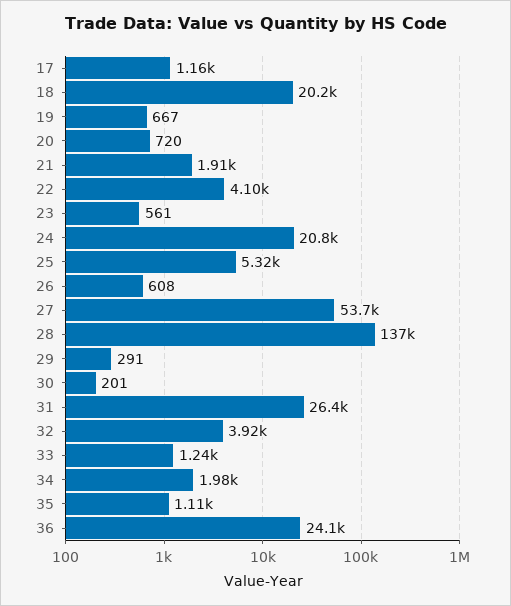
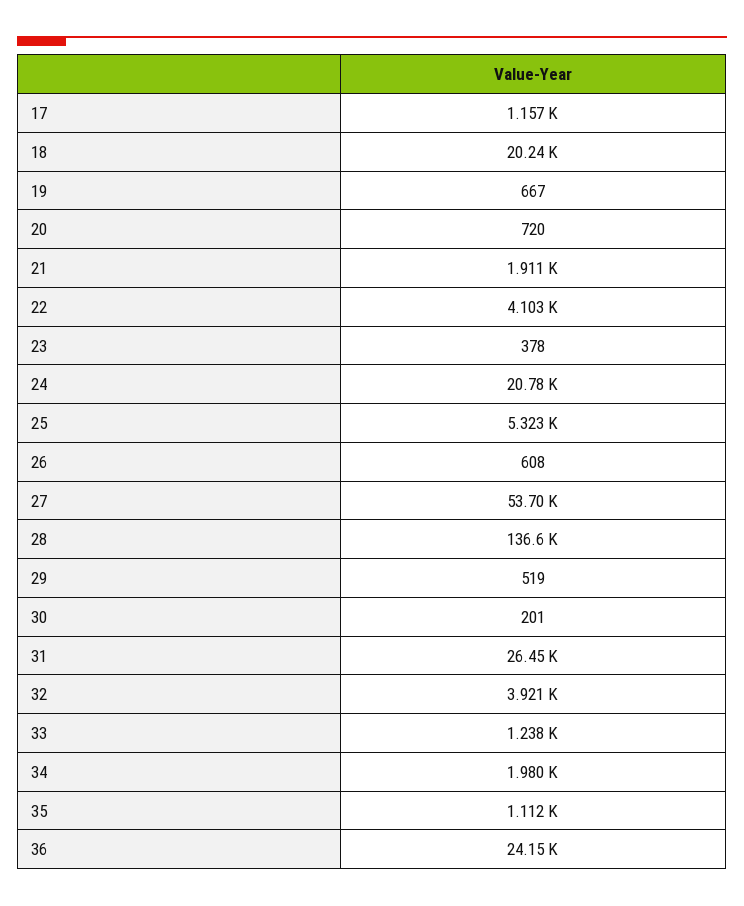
  {
    "17": 1157,
    "18": 20240,
    "19": 667,
    "20": 720,
    "21": 1911,
    "22": 4103,
-   "23": 561,
+   "23": 378,
    "24": 20780,
    "25": 5323,
    "26": 608,
    "27": 53700,
    "28": 136600,
-   "29": 291,
+   "29": 519,
    "30": 201,
    "31": 26450,
    "32": 3921,
    "33": 1238,
    "34": 1980,
    "35": 1112,
    "36": 24150
  }

